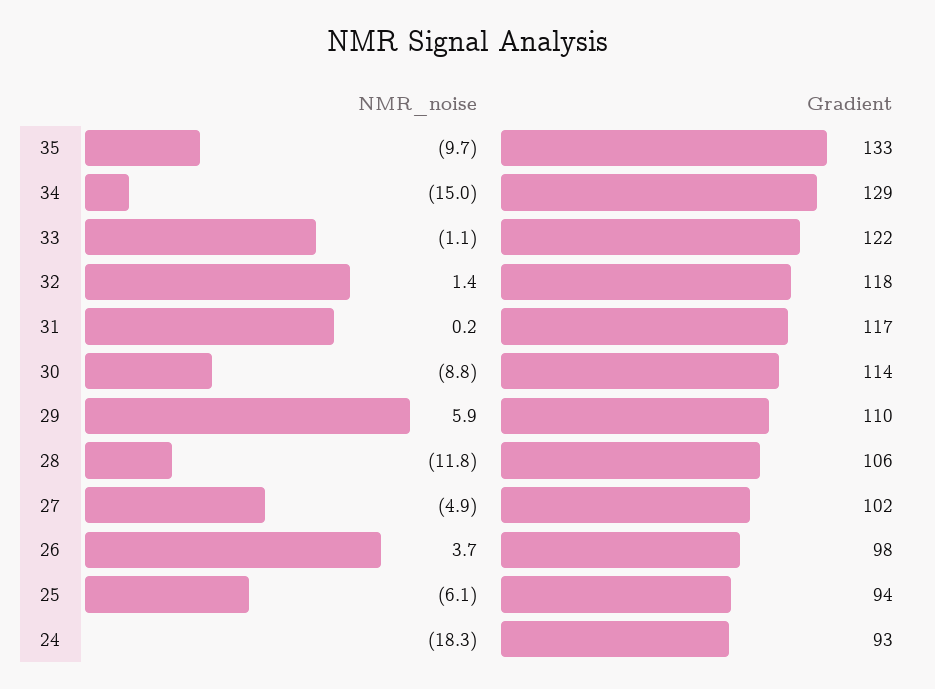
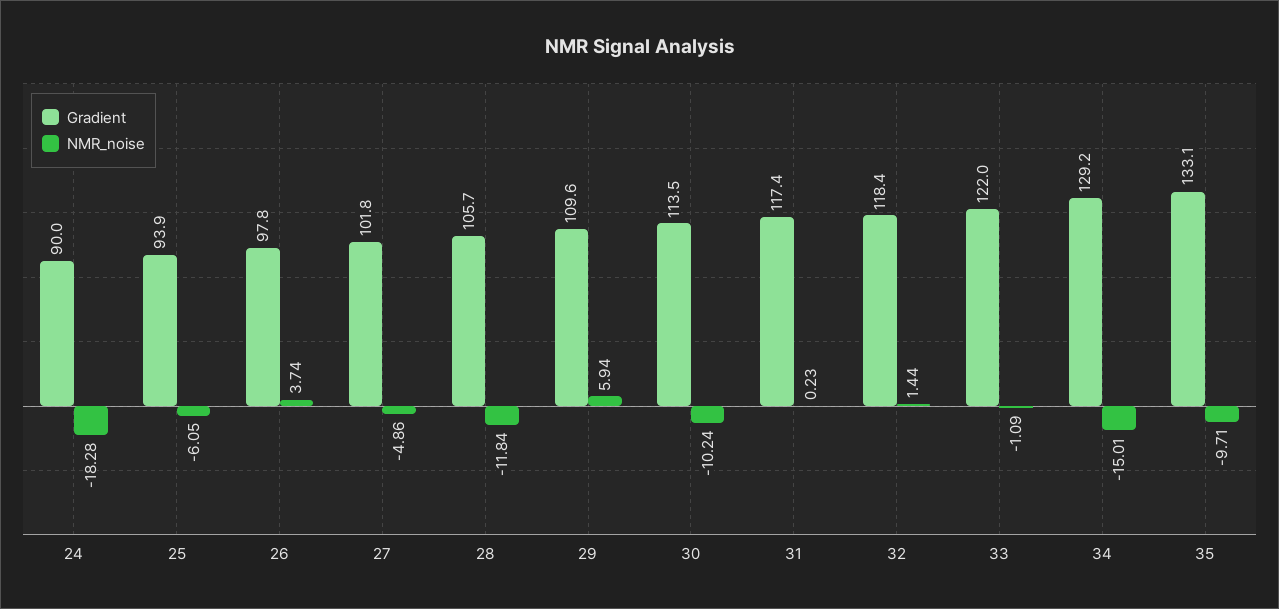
  {
    "NMR_noise": {
      "35": -9.71,
      "34": -15.01,
      "33": -1.09,
      "32": 1.44,
      "31": 0.23,
-     "30": -8.8,
+     "30": -10.24,
      "29": 5.94,
      "28": -11.84,
      "27": -4.86,
      "26": 3.74,
      "25": -6.05,
      "24": -18.28
    },
    "Gradient": {
      "35": 133.1,
      "34": 129.2,
      "33": 122,
      "32": 118.4,
      "31": 117.4,
      "30": 113.5,
      "29": 109.6,
      "28": 105.7,
      "27": 101.8,
      "26": 97.8,
      "25": 93.9,
-     "24": 93
+     "24": 90
    }
  }

